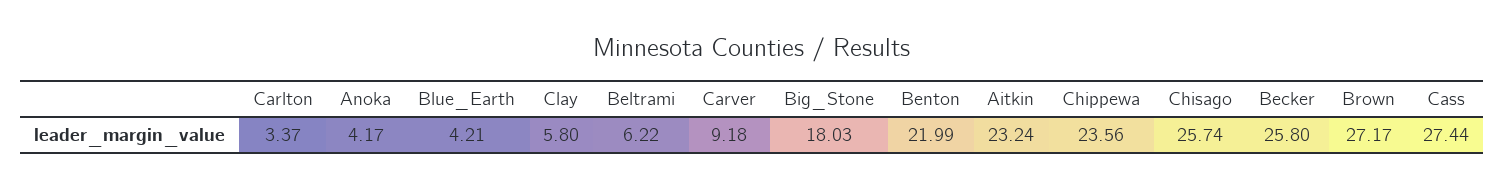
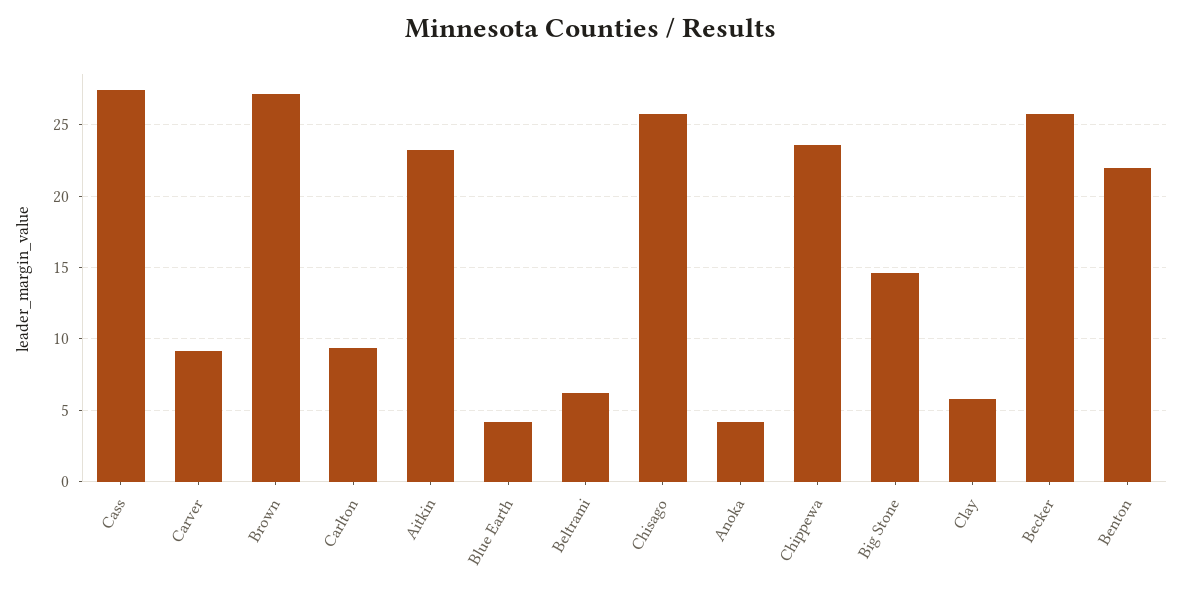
  {
-   "Carlton": 3.37,
+   "Carlton": 9.5,
    "Anoka": 4.17,
    "Blue_Earth": 4.21,
    "Clay": 5.8,
    "Beltrami": 6.22,
    "Carver": 9.18,
-   "Big_Stone": 18.03,
+   "Big_Stone": 14.5,
    "Benton": 21.99,
    "Aitkin": 23.24,
    "Chippewa": 23.56,
    "Chisago": 25.74,
    "Becker": 25.8,
    "Brown": 27.17,
    "Cass": 27.44
  }

